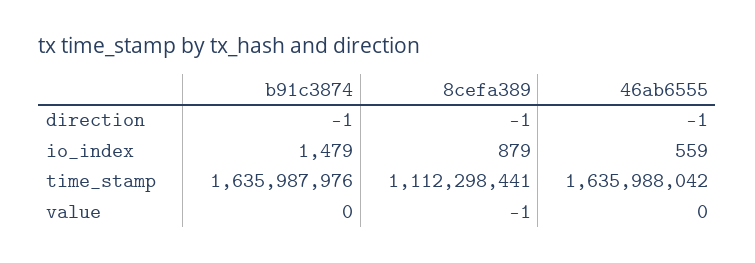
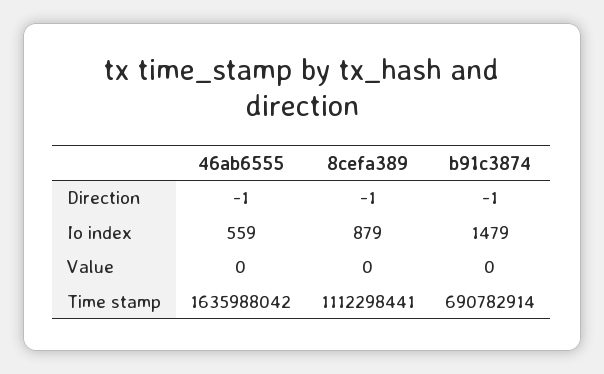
  {
    "b91c3874": {
      "direction": -1,
      "io_index": 1479,
-     "time_stamp": 1635987976,
+     "time_stamp": 690782914,
      "value": 0
    },
    "8cefa389": {
      "direction": -1,
      "io_index": 879,
      "time_stamp": 1112298441,
-     "value": -1
+     "value": 0
    },
    "46ab6555": {
      "direction": -1,
      "io_index": 559,
      "time_stamp": 1635988042,
      "value": 0
    }
  }

